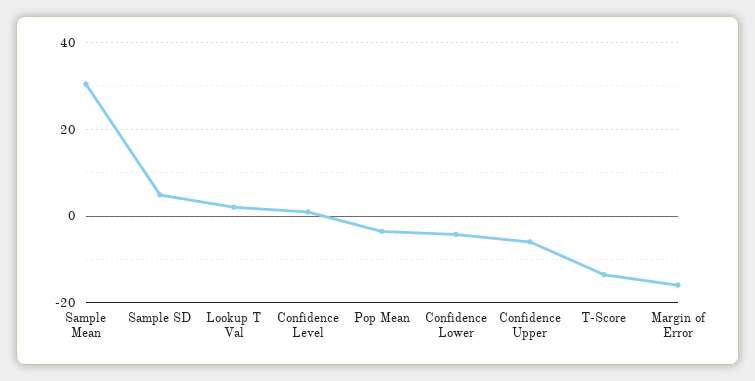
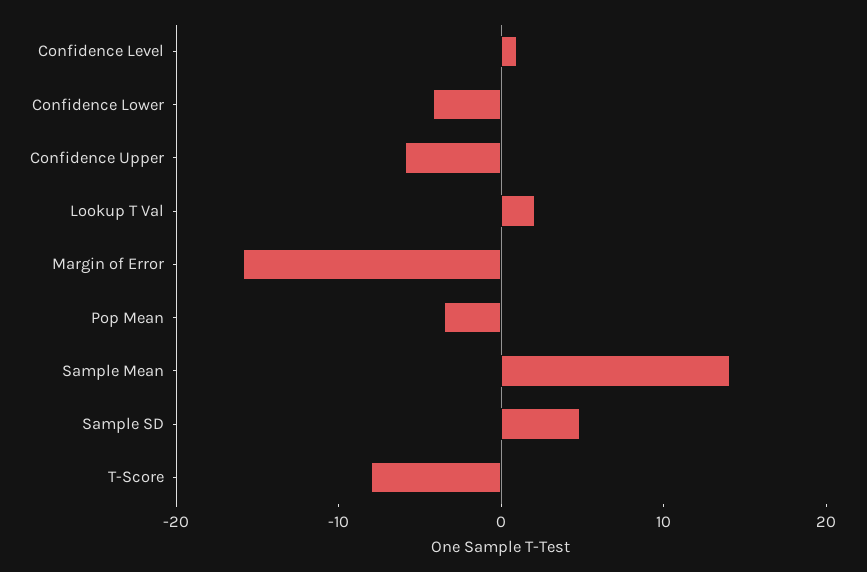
  {
-   "Sample Mean": 30,
+   "Sample Mean": 14,
    "Sample SD": 4,
    "Lookup T Val": 2,
    "Confidence Level": 0,
    "Pop Mean": -4,
    "Confidence Lower": -4,
    "Confidence Upper": -6,
-   "T-Score": -14,
+   "T-Score": -8,
    "Margin of Error": -16
  }

